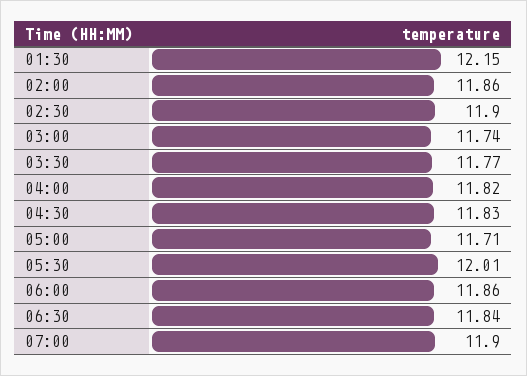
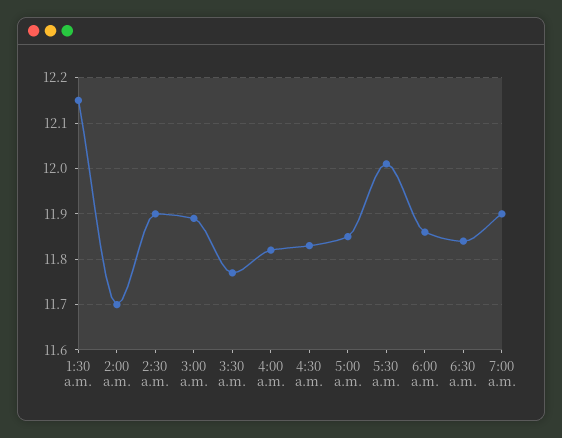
  {
    "01:30": 12.15,
-   "02:00": 11.86,
+   "02:00": 11.7,
    "02:30": 11.9,
-   "03:00": 11.74,
+   "03:00": 11.9,
    "03:30": 11.77,
    "04:00": 11.82,
    "04:30": 11.83,
-   "05:00": 11.71,
+   "05:00": 11.85,
    "05:30": 12.01,
    "06:00": 11.86,
    "06:30": 11.84,
    "07:00": 11.9
  }

